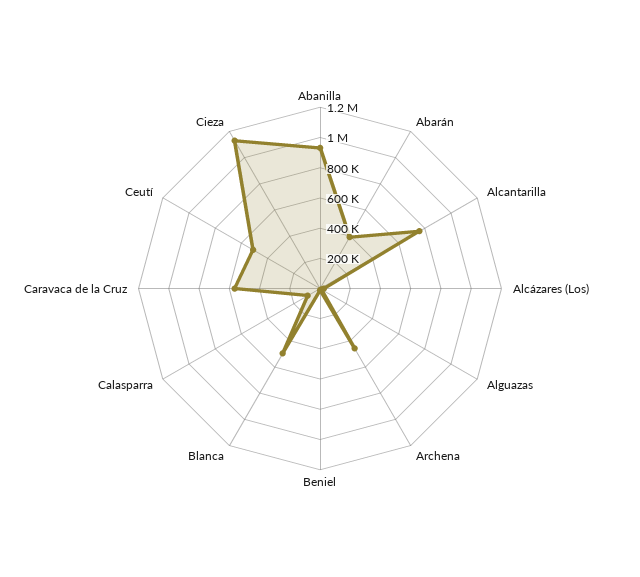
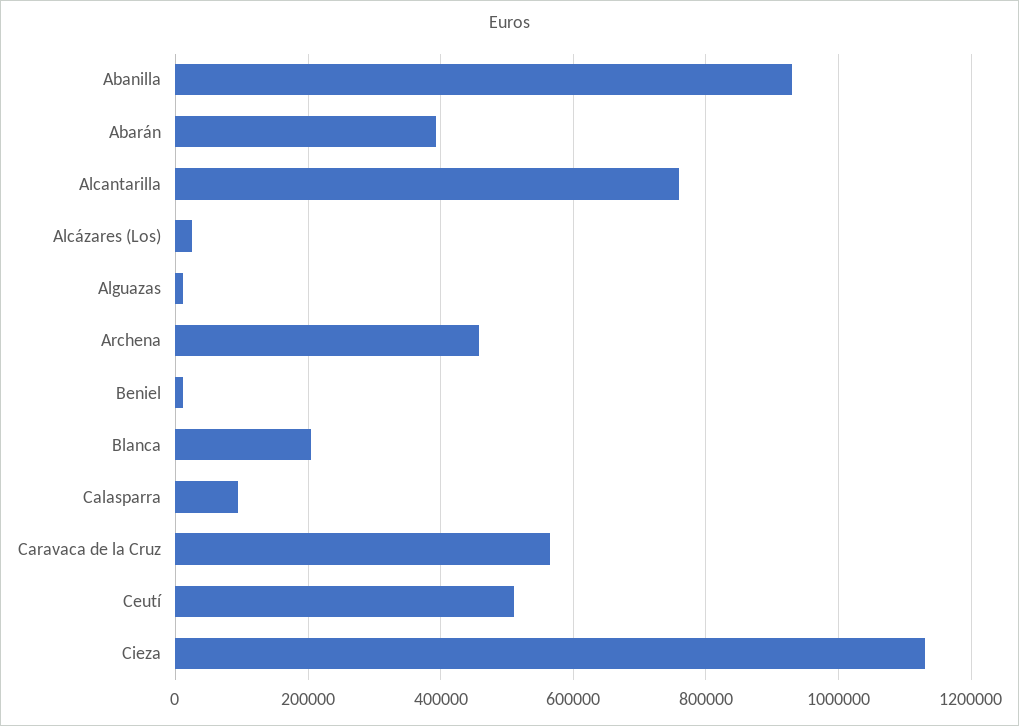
  {
    "Abanilla": 920000,
    "Abarán": 400000,
    "Alcantarilla": 760000,
    "Alcázares (Los)": 20000,
    "Alguazas": 20000,
    "Archena": 460000,
    "Beniel": 20000,
-   "Blanca": 500000,
+   "Blanca": 200000,
    "Calasparra": 100000,
    "Caravaca de la Cruz": 560000,
    "Ceutí": 520000,
    "Cieza": 1140000
  }

